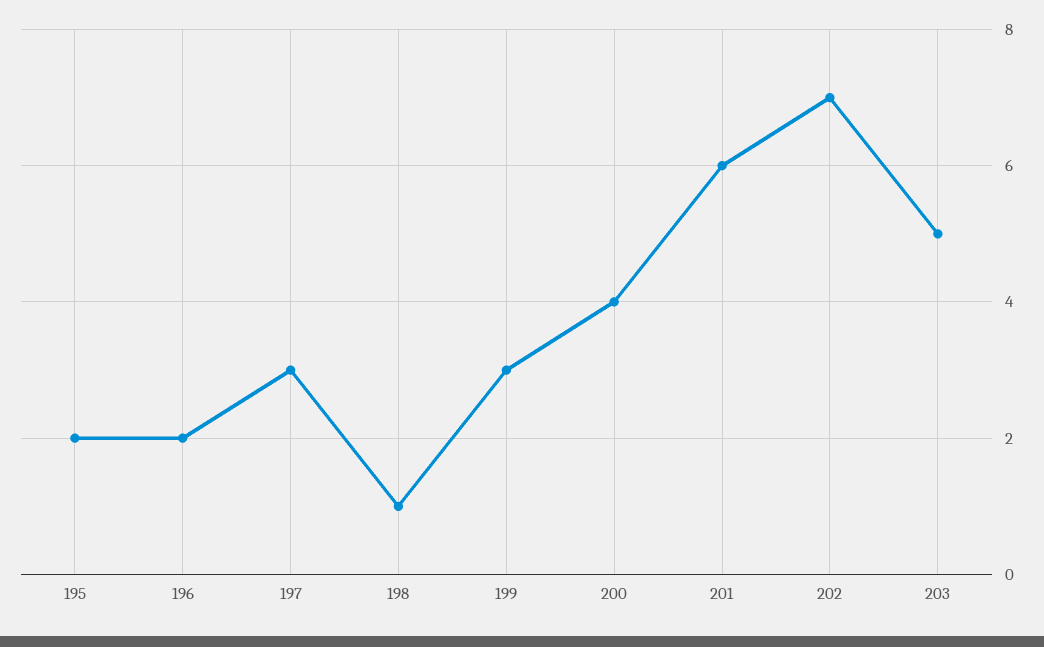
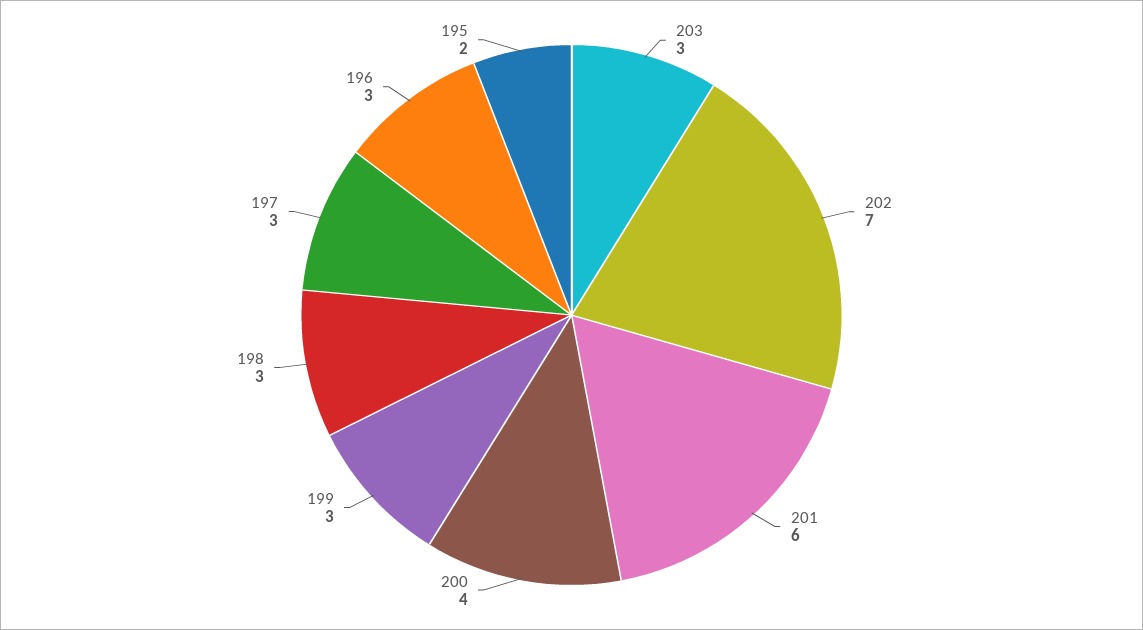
  {
    "195": 2,
-   "196": 2,
+   "196": 3,
    "197": 3,
-   "198": 1,
+   "198": 3,
    "199": 3,
    "200": 4,
    "201": 6,
    "202": 7,
-   "203": 5
+   "203": 3
  }

